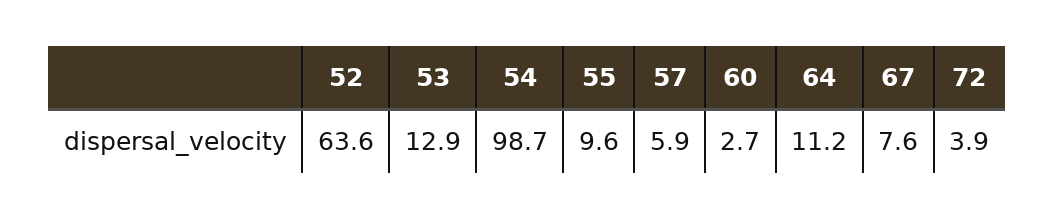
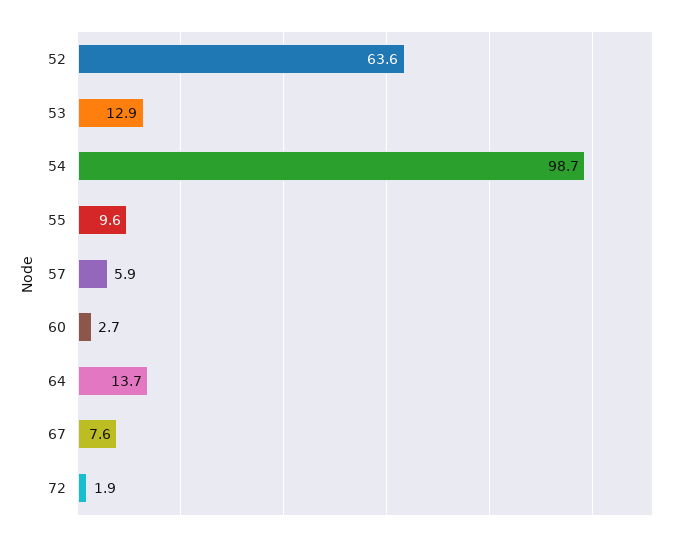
  {
    "52": 63.6,
    "53": 12.9,
    "54": 98.7,
    "55": 9.6,
    "57": 5.9,
    "60": 2.7,
-   "64": 11.2,
+   "64": 13.7,
    "67": 7.6,
-   "72": 3.9
+   "72": 1.9
  }

